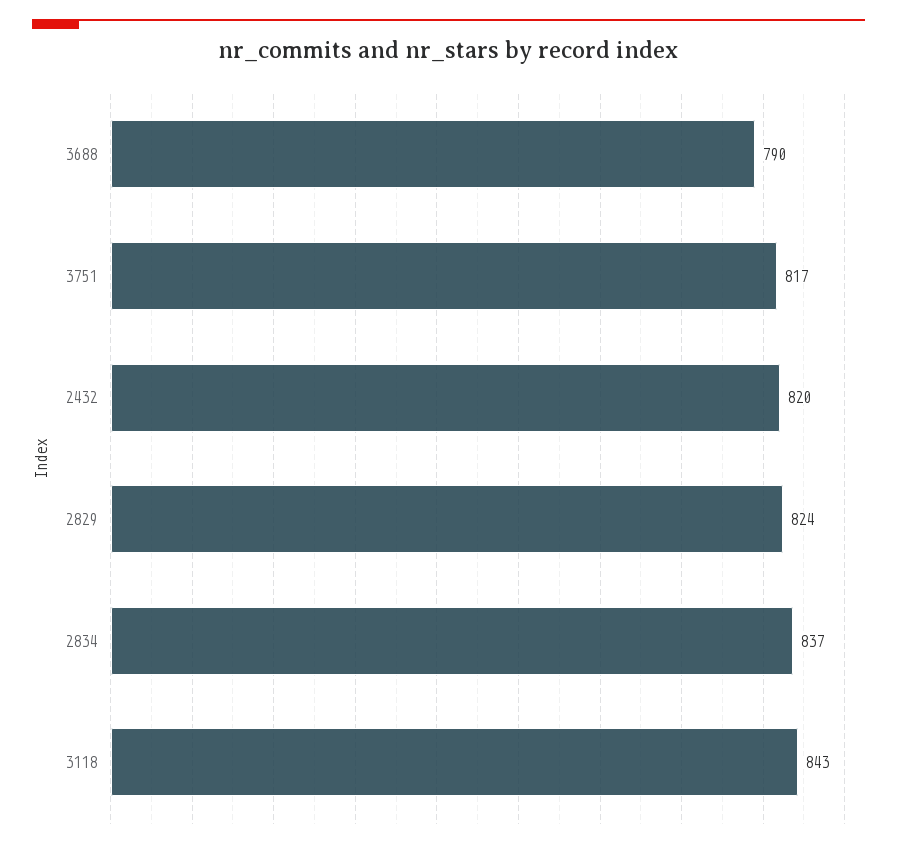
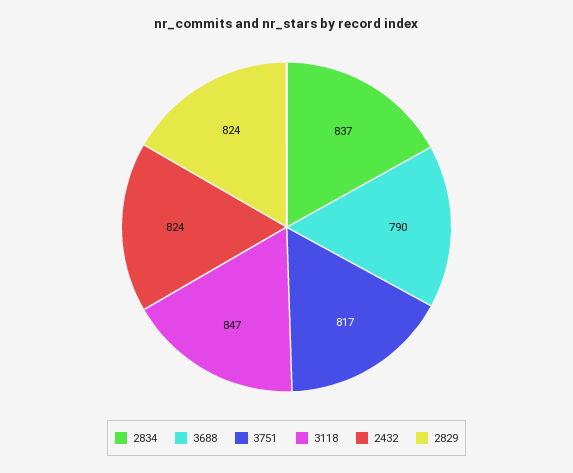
  {
    "3688": 790,
    "3751": 817,
-   "2432": 820,
+   "2432": 824,
    "2829": 824,
    "2834": 837,
-   "3118": 843
+   "3118": 847
  }

